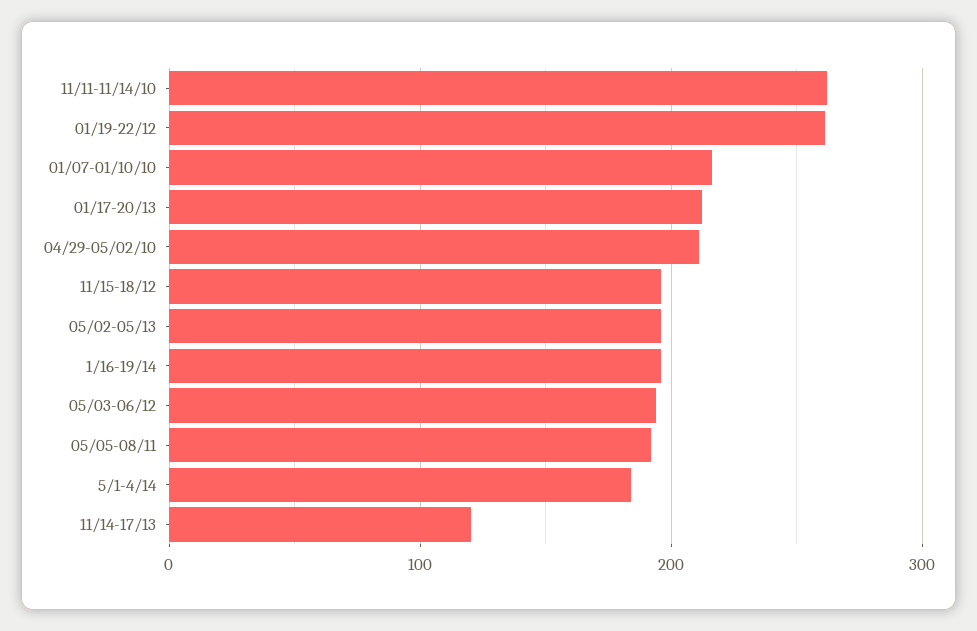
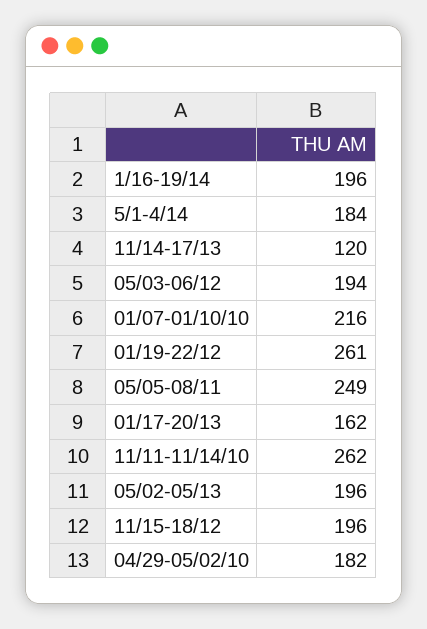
  {
    "11/11-11/14/10": 262,
    "01/19-22/12": 261,
    "01/07-01/10/10": 216,
-   "01/17-20/13": 210,
+   "01/17-20/13": 162,
-   "04/29-05/02/10": 210,
+   "04/29-05/02/10": 182,
    "11/15-18/12": 196,
    "05/02-05/13": 196,
    "1/16-19/14": 196,
    "05/03-06/12": 194,
-   "05/05-08/11": 190,
+   "05/05-08/11": 249,
    "5/1-4/14": 184,
    "11/14-17/13": 120
  }

